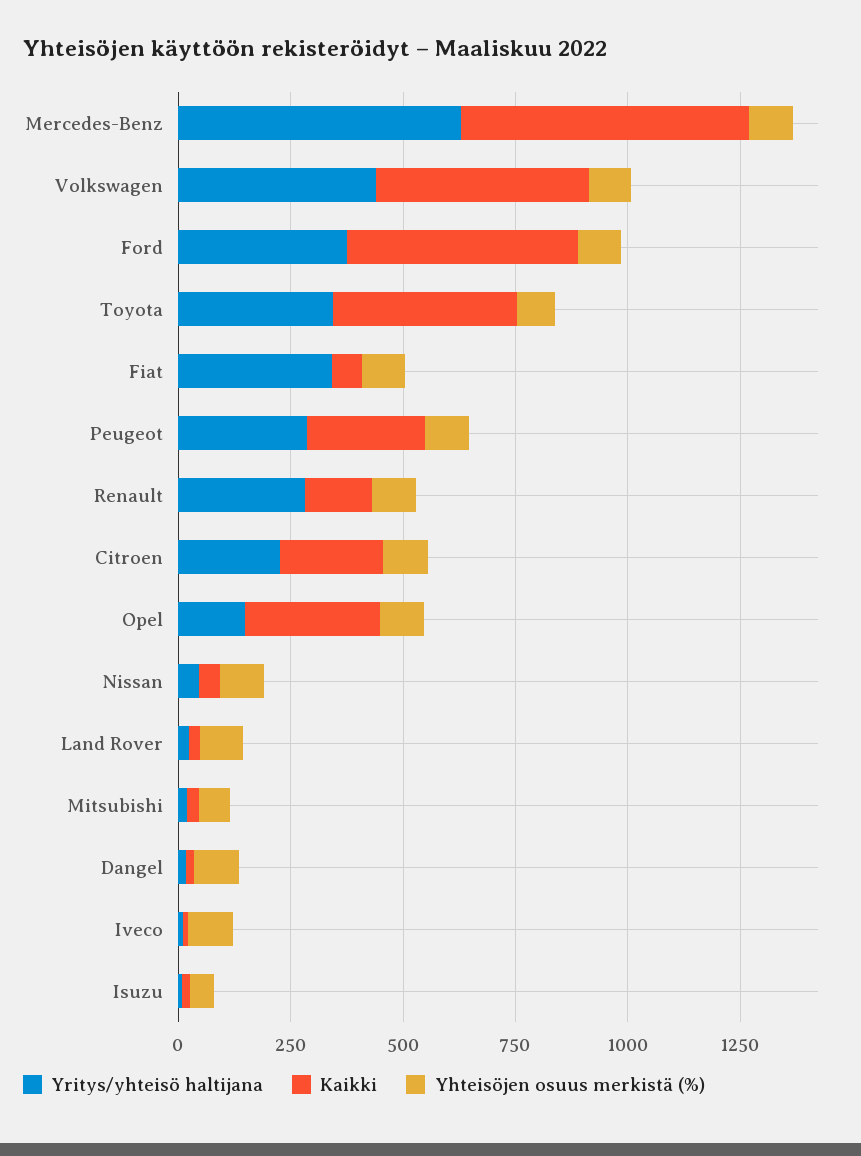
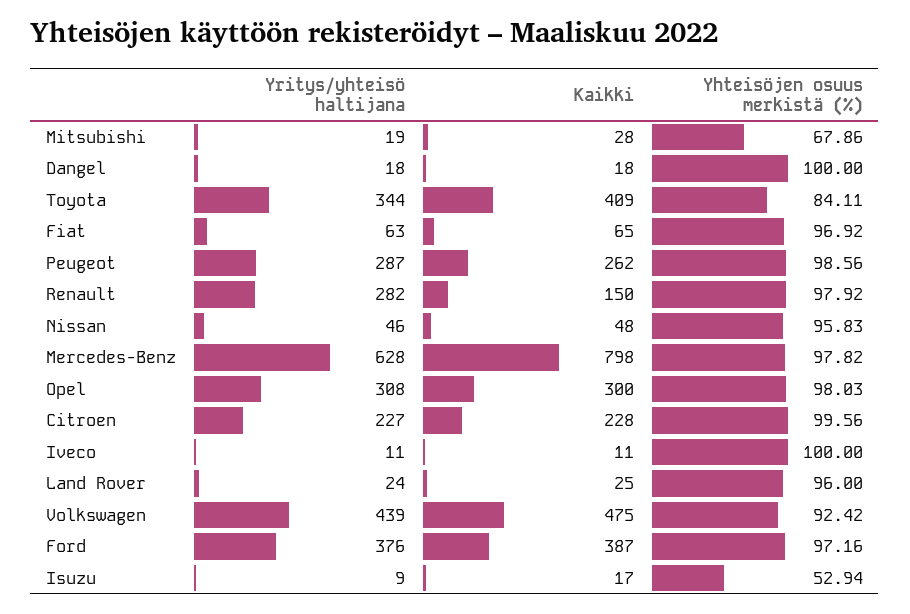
  {
    "Yritys/yhteisö haltijana": {
      "Mercedes-Benz": 628,
      "Volkswagen": 439,
      "Ford": 376,
      "Toyota": 344,
-     "Fiat": 350,
+     "Fiat": 63,
      "Peugeot": 287,
      "Renault": 282,
      "Citroen": 227,
-     "Opel": 150,
+     "Opel": 308,
      "Nissan": 46,
      "Land Rover": 24,
      "Mitsubishi": 19,
      "Dangel": 18,
      "Iveco": 11,
      "Isuzu": 9
    },
    "Kaikki": {
-     "Mercedes-Benz": 650,
+     "Mercedes-Benz": 798,
      "Volkswagen": 475,
-     "Ford": 500,
+     "Ford": 387,
      "Toyota": 409,
      "Fiat": 65,
      "Peugeot": 262,
      "Renault": 150,
      "Citroen": 228,
      "Opel": 300,
      "Nissan": 48,
      "Land Rover": 25,
      "Mitsubishi": 28,
      "Dangel": 18,
      "Iveco": 11,
      "Isuzu": 17
    },
    "Yhteisöjen osuus merkistä (%)": {
      "Mercedes-Benz": 97.82,
      "Volkswagen": 92.42,
      "Ford": 97.16,
      "Toyota": 84.11,
      "Fiat": 96.92,
      "Peugeot": 98.56,
      "Renault": 97.92,
      "Citroen": 99.56,
      "Opel": 98.03,
      "Nissan": 95.83,
      "Land Rover": 96,
      "Mitsubishi": 67.86,
      "Dangel": 100,
      "Iveco": 100,
      "Isuzu": 52.94
    }
  }

